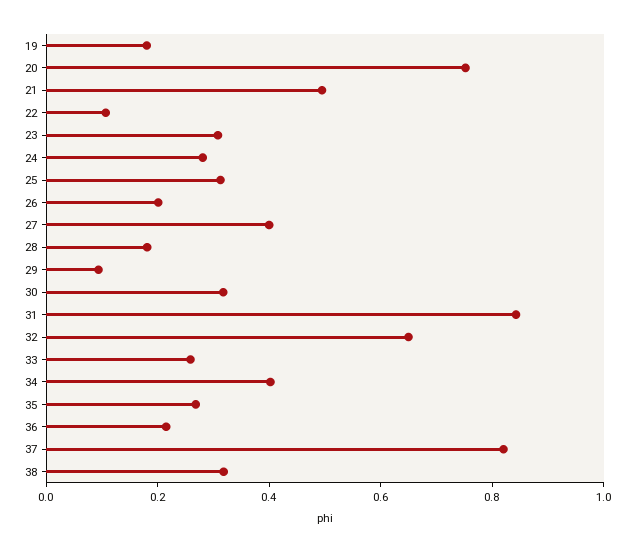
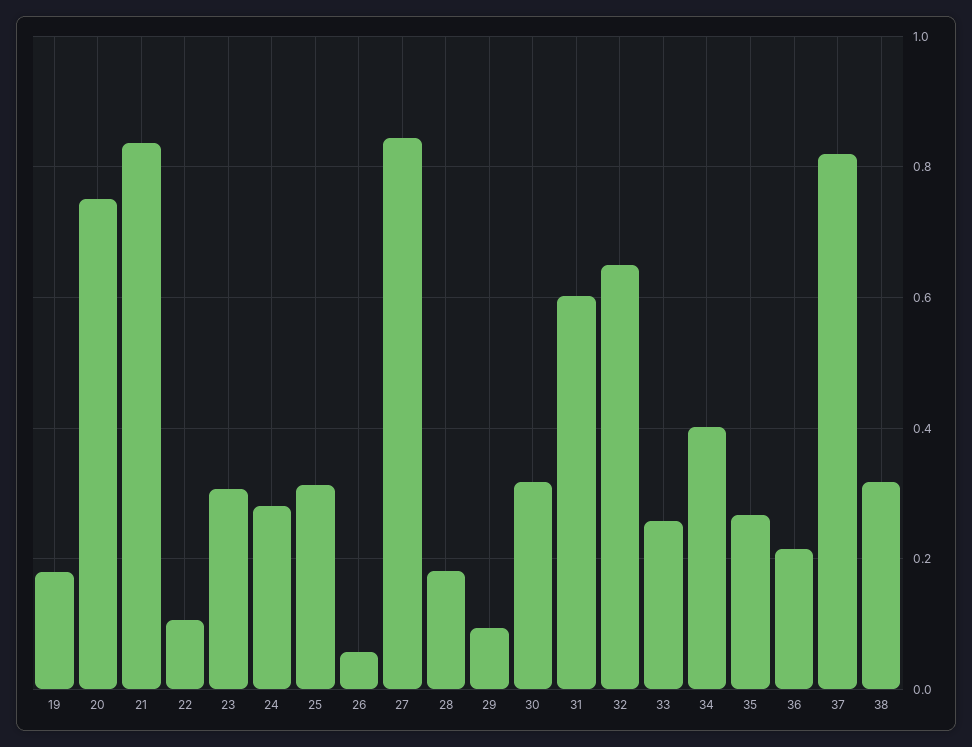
  {
    "19": 0.18,
    "20": 0.76,
-   "21": 0.5,
+   "21": 0.84,
    "22": 0.1,
    "23": 0.3,
    "24": 0.28,
    "25": 0.32,
-   "26": 0.2,
+   "26": 0.06,
-   "27": 0.4,
+   "27": 0.84,
    "28": 0.18,
    "29": 0.1,
    "30": 0.32,
-   "31": 0.85,
+   "31": 0.6,
    "32": 0.64,
    "33": 0.26,
    "34": 0.4,
    "35": 0.26,
    "36": 0.22,
    "37": 0.82,
    "38": 0.32
  }

